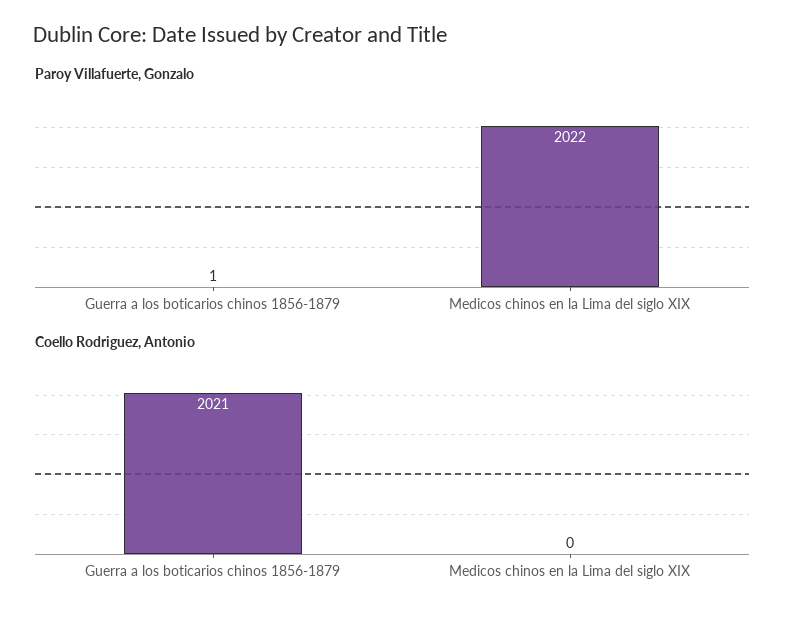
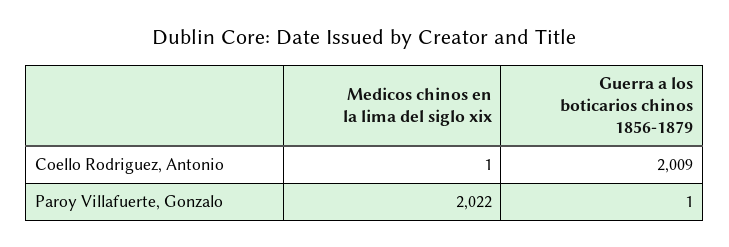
  {
    "Paroy Villafuerte, Gonzalo": {
      "Guerra a los boticarios chinos 1856-1879": 1,
      "Medicos chinos en la Lima del siglo XIX": 2022
    },
    "Coello Rodriguez, Antonio": {
-     "Guerra a los boticarios chinos 1856-1879": 2021,
+     "Guerra a los boticarios chinos 1856-1879": 2009,
-     "Medicos chinos en la Lima del siglo XIX": 0
+     "Medicos chinos en la Lima del siglo XIX": 1
    }
  }

